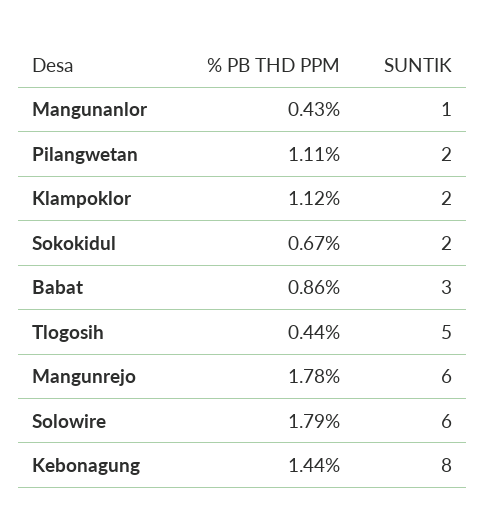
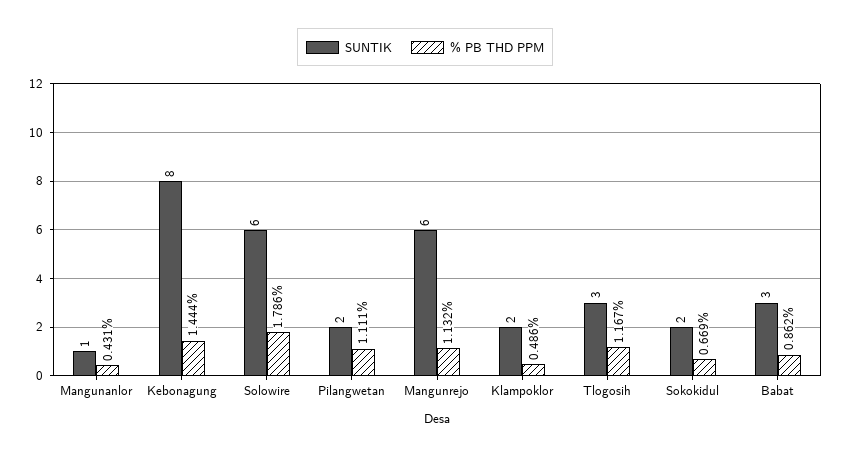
  {
    "% PB THD PPM": {
      "Mangunanlor": 0.431,
      "Pilangwetan": 1.111,
-     "Klampoklor": 1.12,
+     "Klampoklor": 0.486,
      "Sokokidul": 0.669,
      "Babat": 0.862,
-     "Tlogosih": 0.44,
+     "Tlogosih": 1.167,
-     "Mangunrejo": 1.78,
+     "Mangunrejo": 1.132,
      "Solowire": 1.786,
      "Kebonagung": 1.444
    },
    "SUNTIK": {
      "Mangunanlor": 1,
      "Pilangwetan": 2,
      "Klampoklor": 2,
      "Sokokidul": 2,
      "Babat": 3,
-     "Tlogosih": 5,
+     "Tlogosih": 3,
      "Mangunrejo": 6,
      "Solowire": 6,
      "Kebonagung": 8
    }
  }

